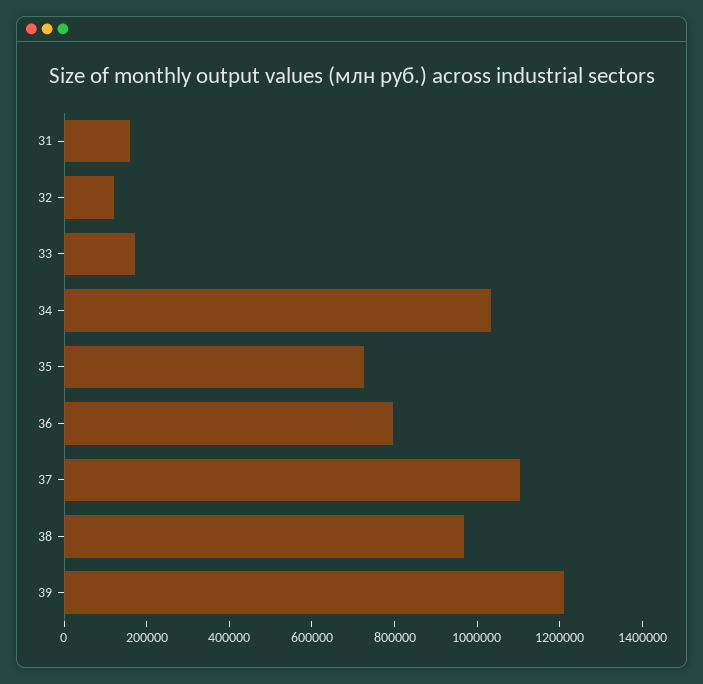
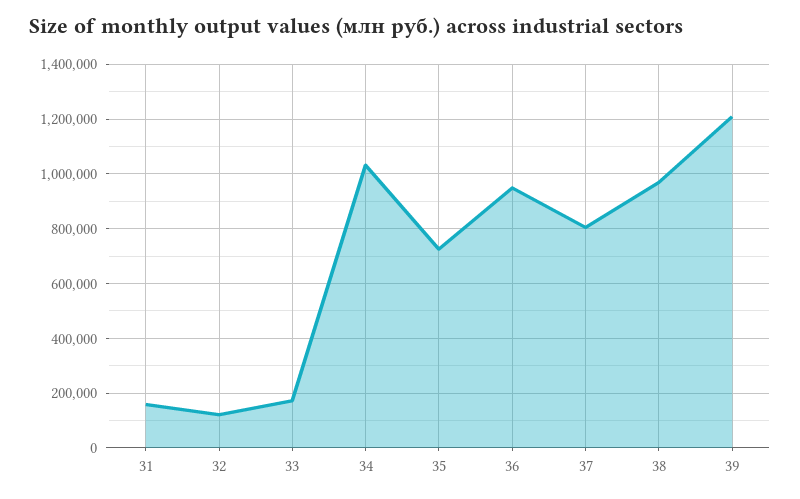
  {
    "31": 150000,
    "32": 125000,
    "33": 175000,
    "34": 1025000,
    "35": 725000,
-   "36": 800000,
+   "36": 950000,
-   "37": 1100000,
+   "37": 800000,
    "38": 975000,
    "39": 1200000
  }

